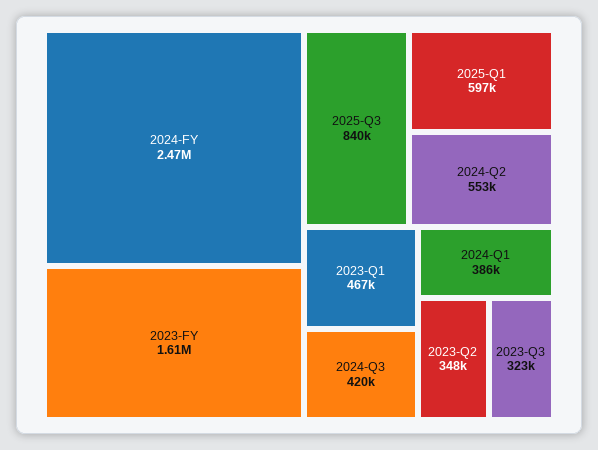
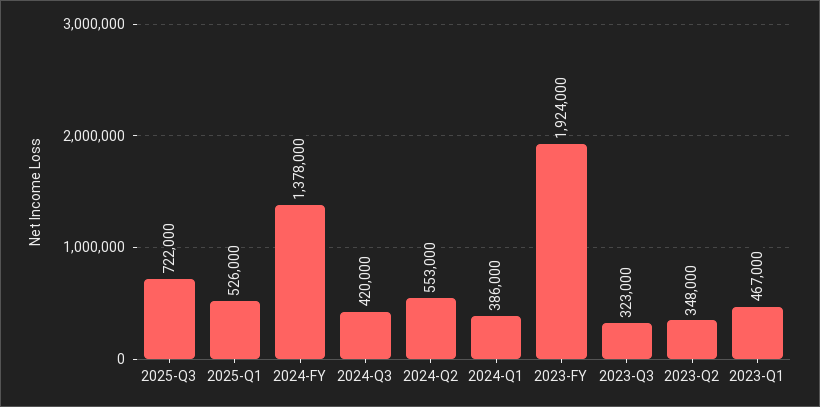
  {
-   "2024-FY": 2470000,
+   "2024-FY": 1378000,
-   "2023-FY": 1610000,
+   "2023-FY": 1924000,
-   "2025-Q3": 840000,
+   "2025-Q3": 722000,
-   "2025-Q1": 597000,
+   "2025-Q1": 526000,
    "2024-Q2": 553000,
    "2023-Q1": 467000,
    "2024-Q3": 420000,
    "2024-Q1": 386000,
    "2023-Q2": 348000,
    "2023-Q3": 323000
  }

